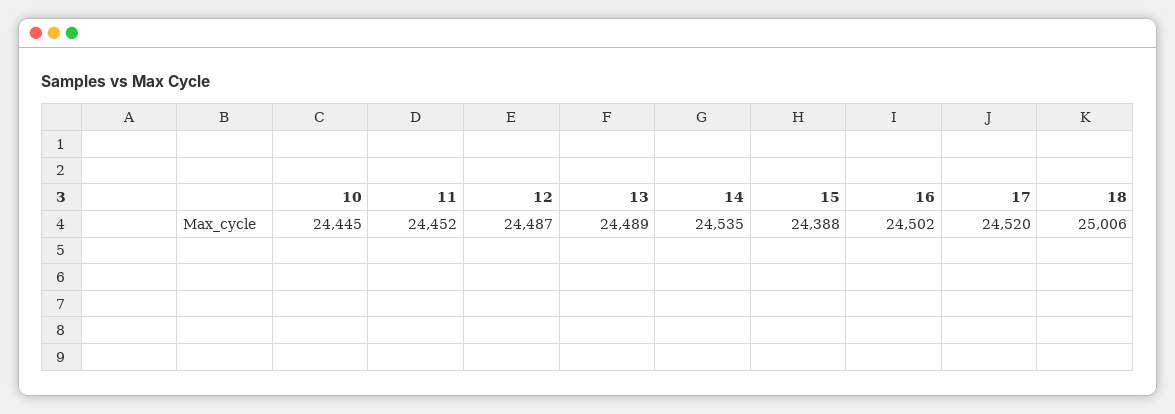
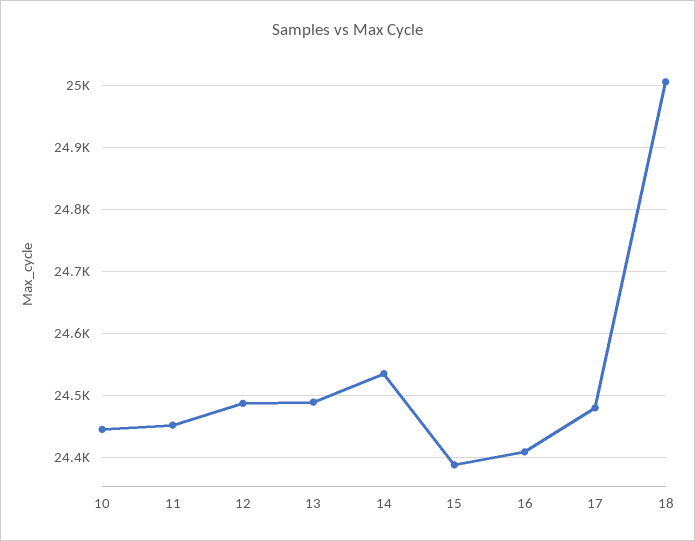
  {
    "10": 24445,
    "11": 24452,
    "12": 24487,
    "13": 24489,
    "14": 24535,
    "15": 24388,
-   "16": 24502,
+   "16": 24410,
-   "17": 24520,
+   "17": 24480,
    "18": 25006
  }

